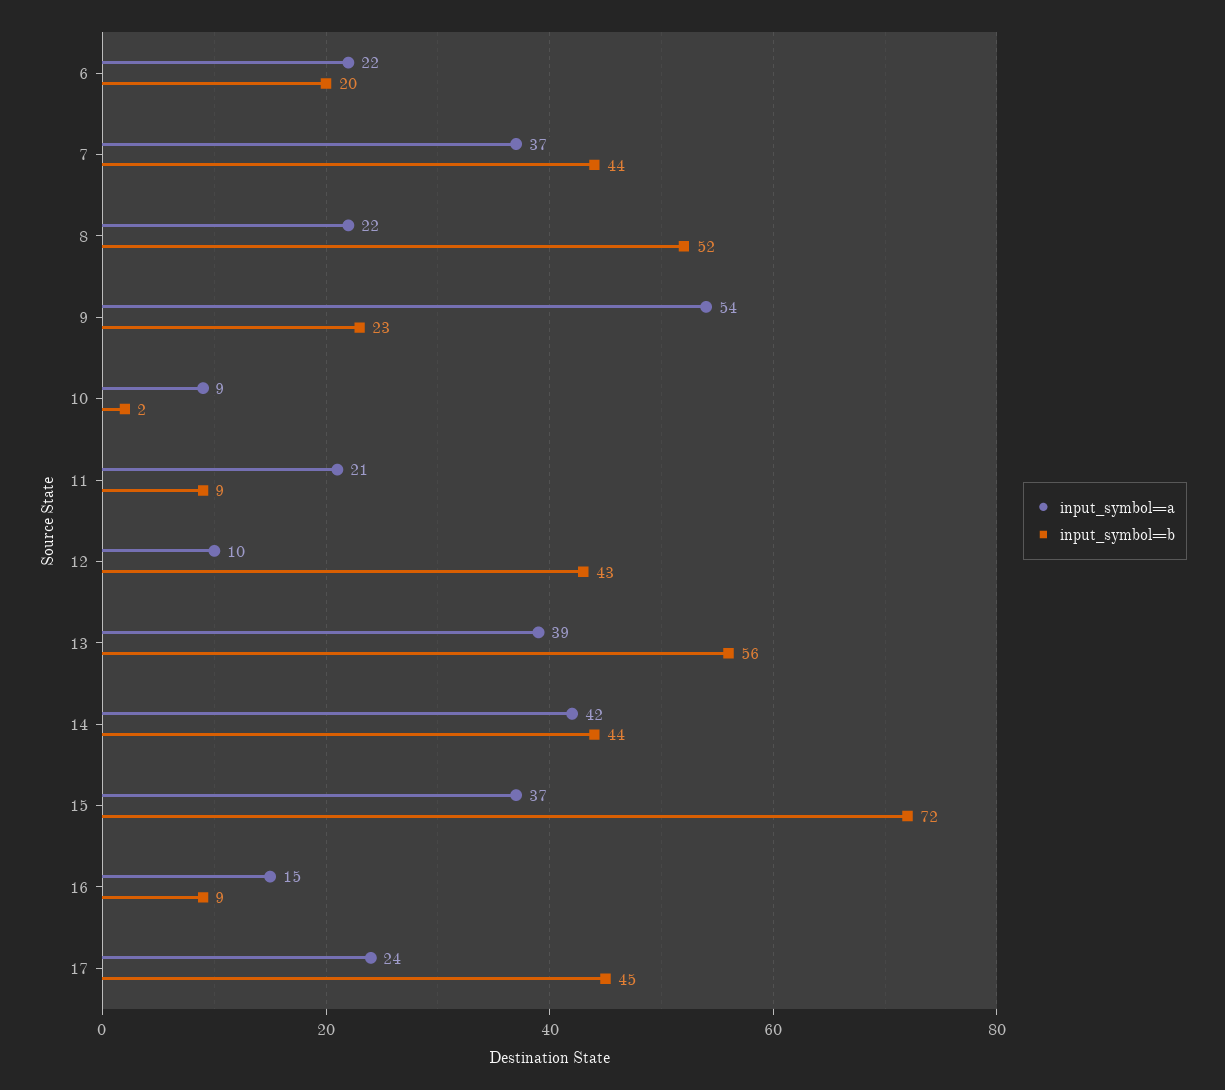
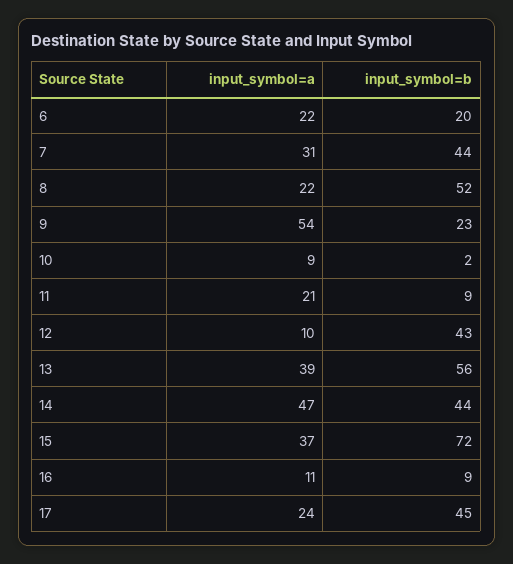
  {
    "input_symbol=a": {
      "6": 22,
-     "7": 37,
+     "7": 31,
      "8": 22,
      "9": 54,
      "10": 9,
      "11": 21,
      "12": 10,
      "13": 39,
-     "14": 42,
+     "14": 47,
      "15": 37,
-     "16": 15,
+     "16": 11,
      "17": 24
    },
    "input_symbol=b": {
      "6": 20,
      "7": 44,
      "8": 52,
      "9": 23,
      "10": 2,
      "11": 9,
      "12": 43,
      "13": 56,
      "14": 44,
      "15": 72,
      "16": 9,
      "17": 45
    }
  }

